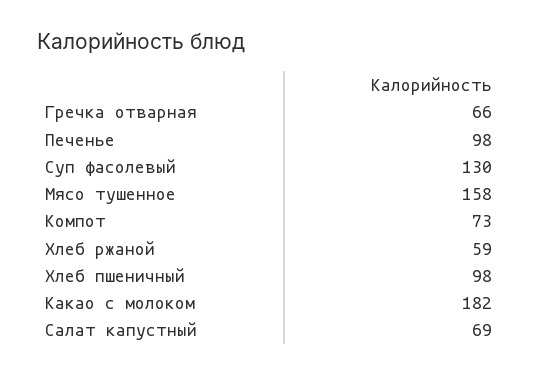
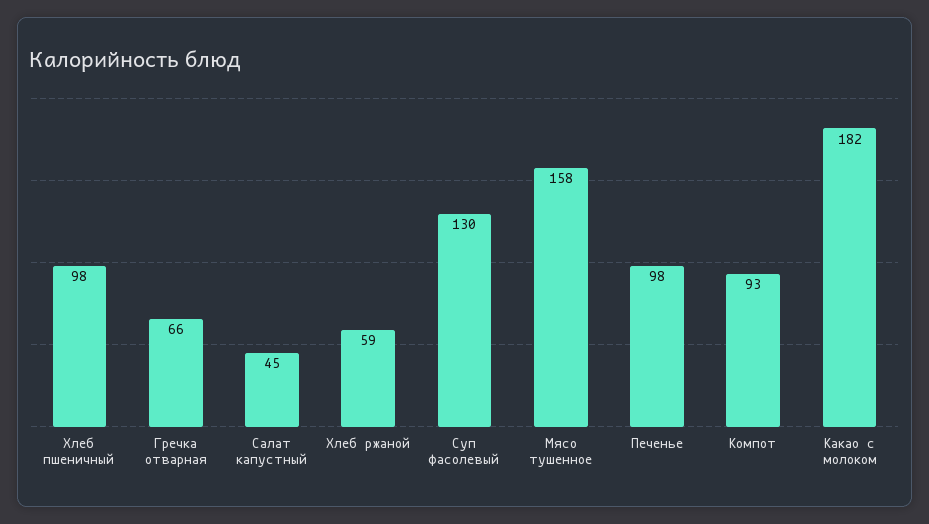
  {
    "Гречка отварная": 66,
    "Печенье": 98,
    "Суп фасолевый": 130,
    "Мясо тушенное": 158,
-   "Компот": 73,
+   "Компот": 93,
    "Хлеб ржаной": 59,
    "Хлеб пшеничный": 98,
    "Какао с молоком": 182,
-   "Салат капустный": 69
+   "Салат капустный": 45
  }

